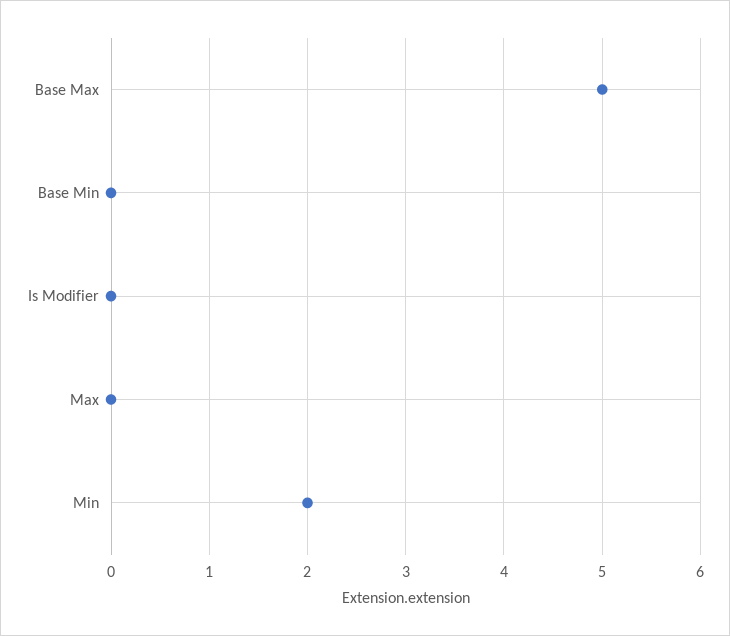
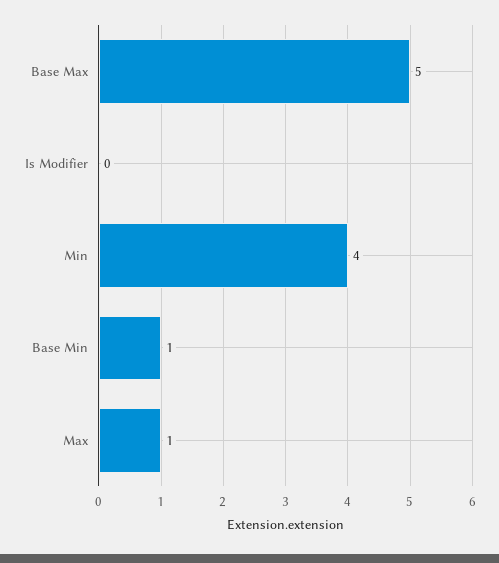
  {
    "Base Max": 5,
-   "Base Min": 0,
+   "Base Min": 1,
    "Is Modifier": 0,
-   "Max": 0,
+   "Max": 1,
-   "Min": 2
+   "Min": 4
  }

